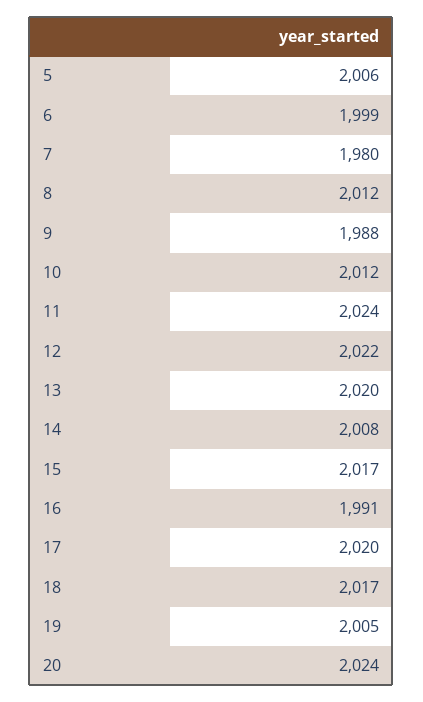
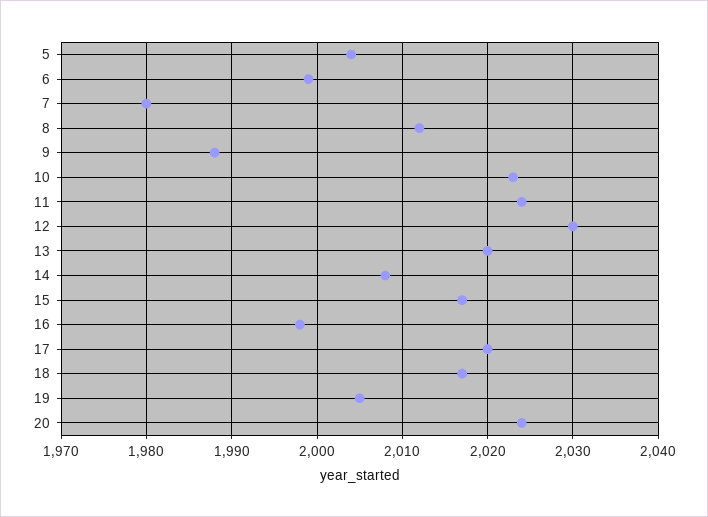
  {
-   "5": 2006,
+   "5": 2004,
    "6": 1999,
    "7": 1980,
    "8": 2012,
    "9": 1988,
-   "10": 2012,
+   "10": 2023,
    "11": 2024,
-   "12": 2022,
+   "12": 2030,
    "13": 2020,
    "14": 2008,
    "15": 2017,
-   "16": 1991,
+   "16": 1998,
    "17": 2020,
    "18": 2017,
    "19": 2005,
    "20": 2024
  }

